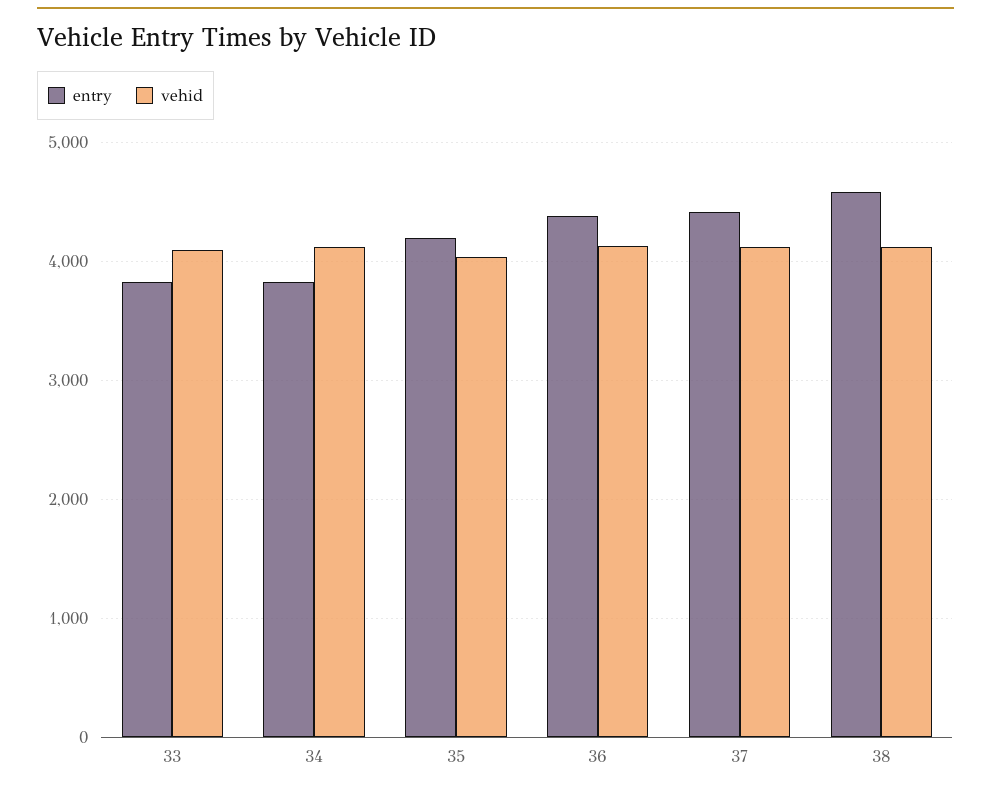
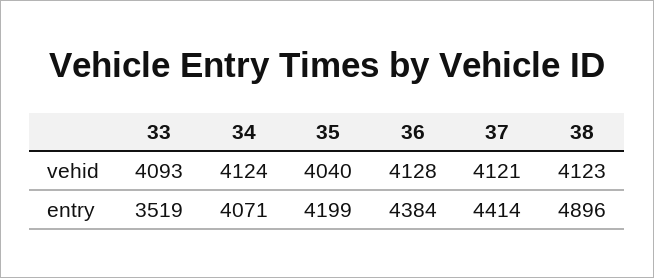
  {
    "entry": {
-     "33": 3800,
+     "33": 3519,
-     "34": 3800,
+     "34": 4071,
      "35": 4199,
      "36": 4384,
      "37": 4414,
-     "38": 4600
+     "38": 4896
    },
    "vehid": {
      "33": 4093,
      "34": 4124,
      "35": 4040,
      "36": 4128,
      "37": 4121,
      "38": 4123
    }
  }

